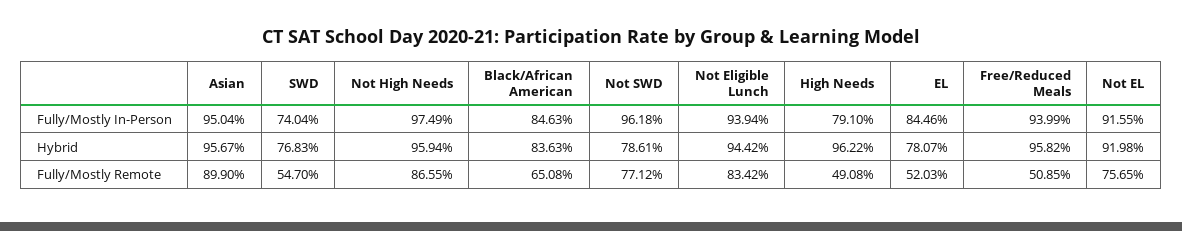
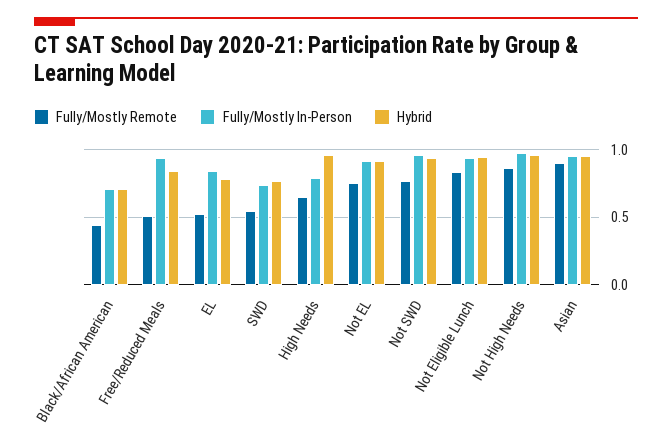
  {
    "Fully/Mostly In-Person": {
      "Asian": 0.9504,
      "SWD": 0.7404,
      "Not High Needs": 0.9749,
-     "Black/African American": 0.8463,
+     "Black/African American": 0.7,
      "Not SWD": 0.9618,
      "Not Eligible Lunch": 0.9394,
      "High Needs": 0.791,
      "EL": 0.8446,
      "Free/Reduced Meals": 0.9399,
      "Not EL": 0.9155
    },
    "Hybrid": {
      "Asian": 0.9567,
      "SWD": 0.7683,
      "Not High Needs": 0.9594,
-     "Black/African American": 0.8363,
+     "Black/African American": 0.7,
-     "Not SWD": 0.7861,
+     "Not SWD": 0.95,
      "Not Eligible Lunch": 0.9442,
      "High Needs": 0.9622,
      "EL": 0.7807,
-     "Free/Reduced Meals": 0.9582,
+     "Free/Reduced Meals": 0.85,
      "Not EL": 0.9198
    },
    "Fully/Mostly Remote": {
      "Asian": 0.899,
      "SWD": 0.547,
      "Not High Needs": 0.8655,
-     "Black/African American": 0.6508,
+     "Black/African American": 0.45,
      "Not SWD": 0.7712,
      "Not Eligible Lunch": 0.8342,
-     "High Needs": 0.4908,
+     "High Needs": 0.65,
      "EL": 0.5203,
      "Free/Reduced Meals": 0.5085,
      "Not EL": 0.7565
    }
  }

